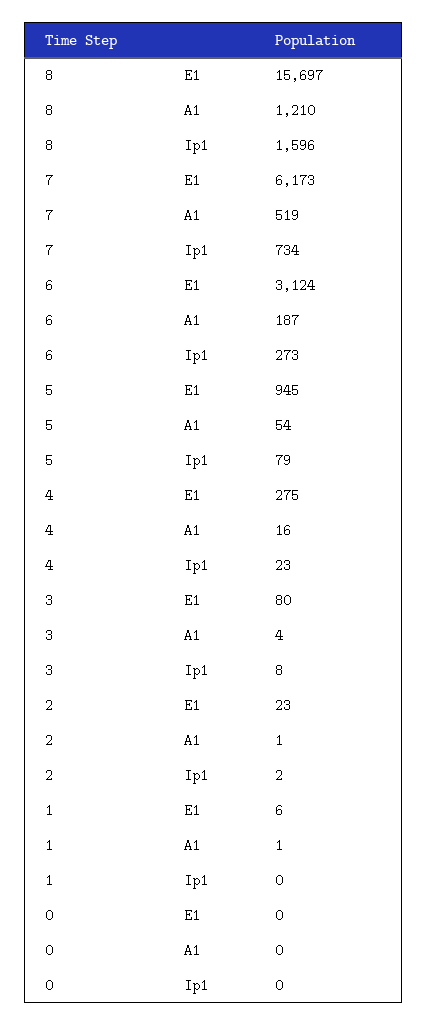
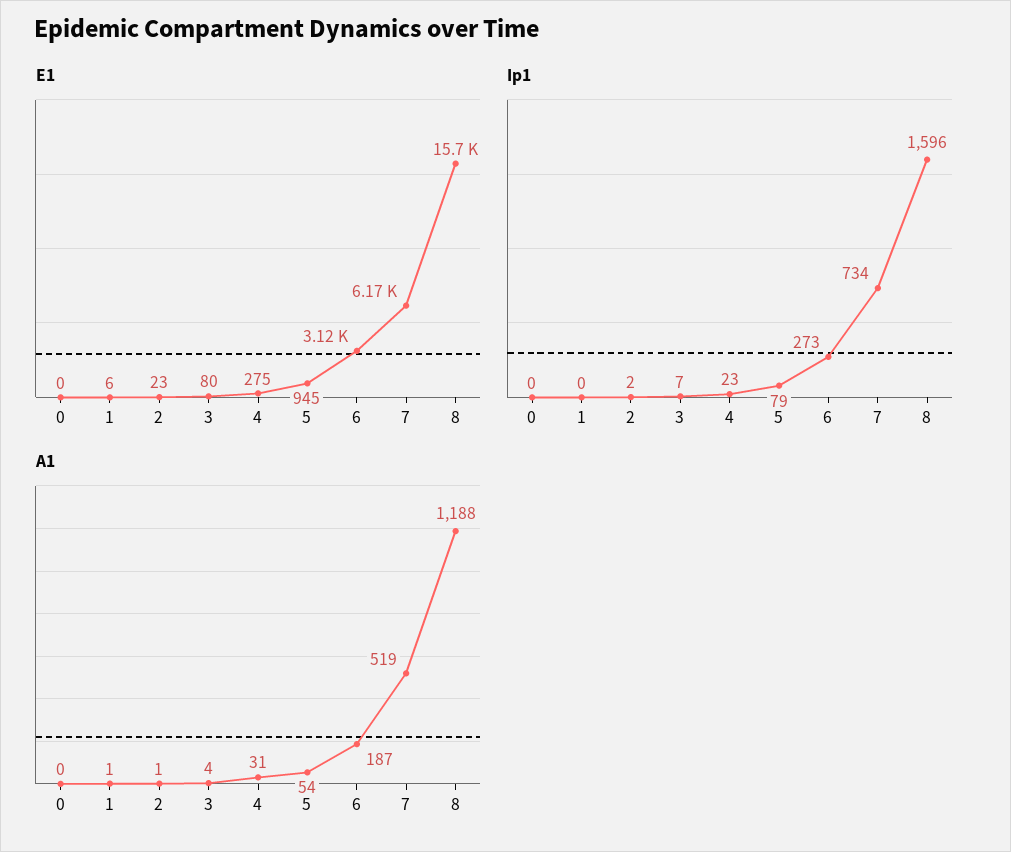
  {
    "E1": {
      "8": 15697,
      "7": 6173,
      "6": 3124,
      "5": 945,
      "4": 275,
      "3": 80,
      "2": 23,
      "1": 6,
      "0": 0
    },
    "A1": {
-     "8": 1210,
+     "8": 1188,
      "7": 519,
      "6": 187,
      "5": 54,
-     "4": 16,
+     "4": 31,
      "3": 4,
      "2": 1,
      "1": 1,
      "0": 0
    },
    "Ip1": {
      "8": 1596,
      "7": 734,
      "6": 273,
      "5": 79,
      "4": 23,
-     "3": 8,
+     "3": 7,
      "2": 2,
      "1": 0,
      "0": 0
    }
  }

